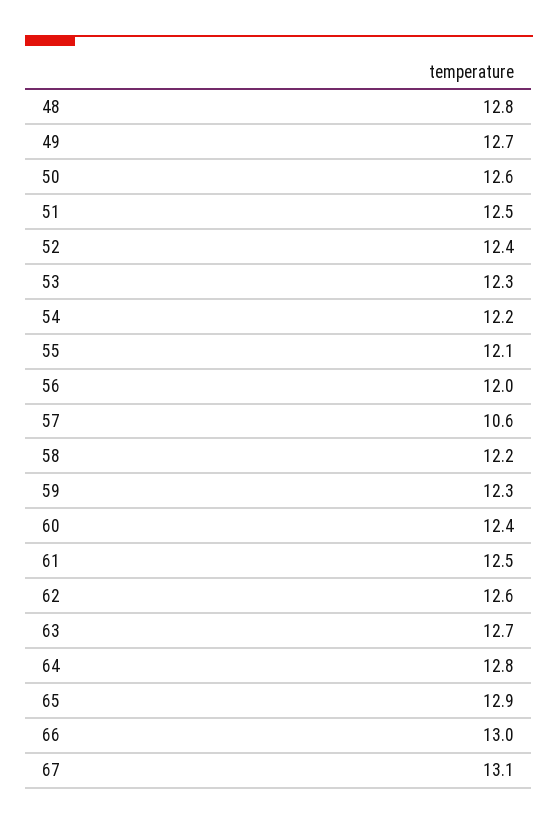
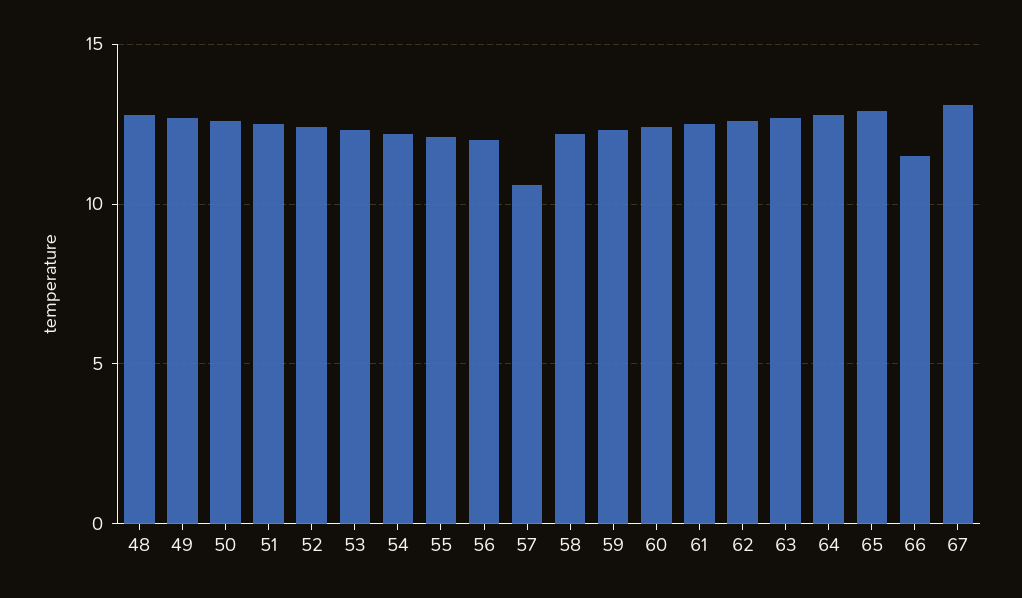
  {
    "48": 12.8,
    "49": 12.7,
    "50": 12.6,
    "51": 12.5,
    "52": 12.4,
    "53": 12.3,
    "54": 12.2,
    "55": 12.1,
    "56": 12,
    "57": 10.6,
    "58": 12.2,
    "59": 12.3,
    "60": 12.4,
    "61": 12.5,
    "62": 12.6,
    "63": 12.7,
    "64": 12.8,
    "65": 12.9,
-   "66": 13,
+   "66": 11.5,
    "67": 13.1
  }

